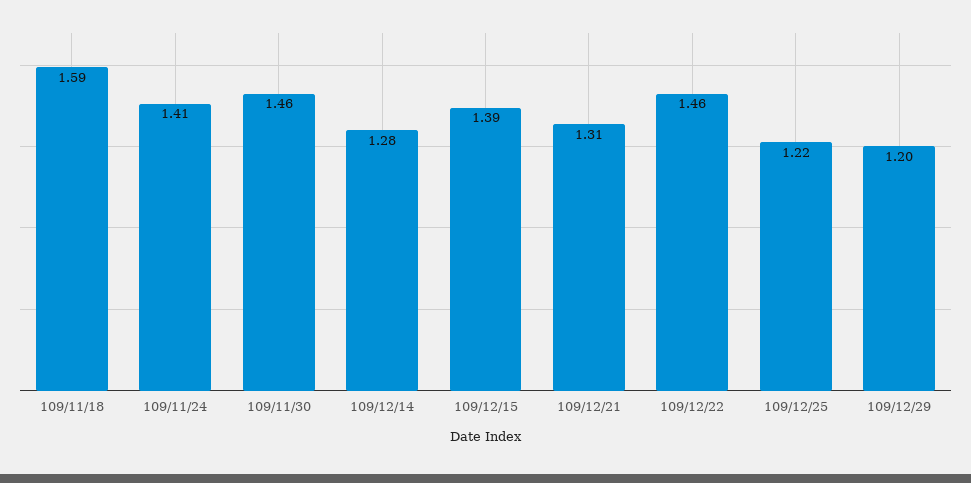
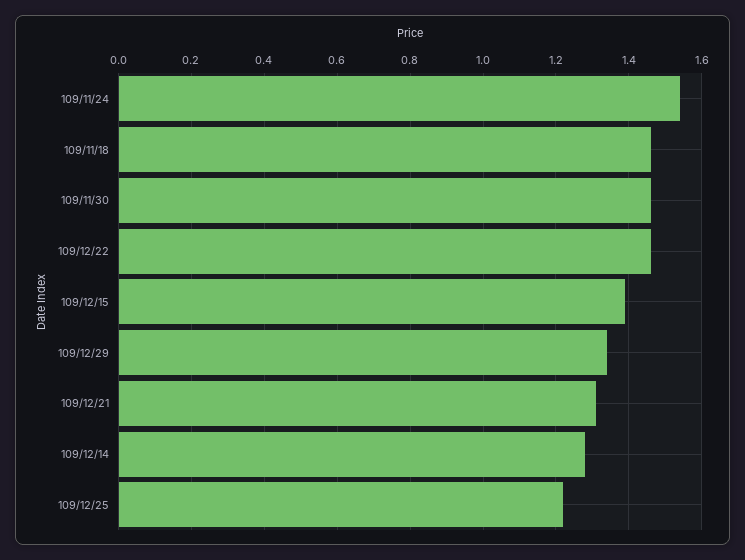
  {
-   "109/11/18": 1.59,
+   "109/11/18": 1.45,
-   "109/11/24": 1.41,
+   "109/11/24": 1.55,
    "109/11/30": 1.46,
    "109/12/14": 1.28,
    "109/12/15": 1.39,
    "109/12/21": 1.31,
    "109/12/22": 1.46,
    "109/12/25": 1.22,
-   "109/12/29": 1.2
+   "109/12/29": 1.35
  }

